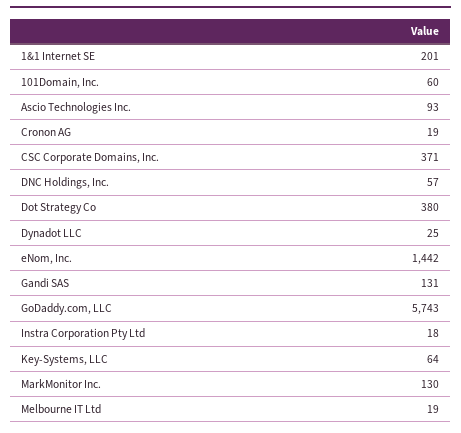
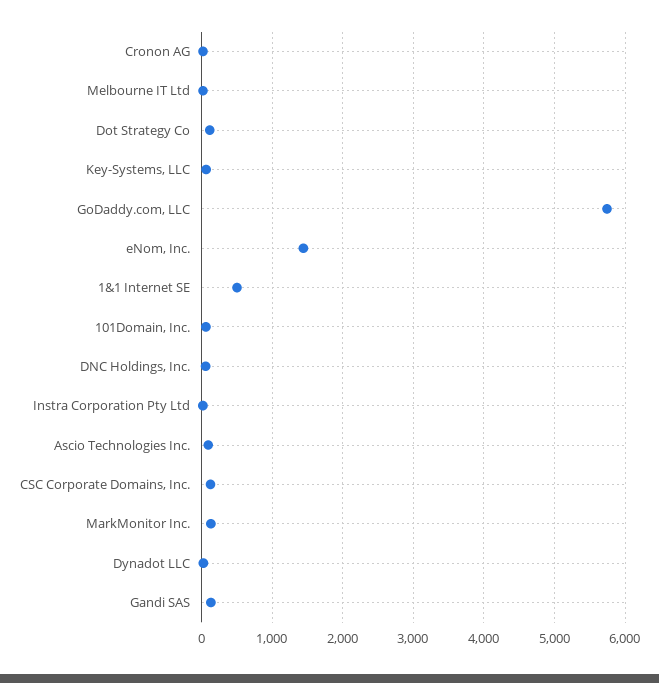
  {
-   "1&1 Internet SE": 201,
+   "1&1 Internet SE": 500,
    "101Domain, Inc.": 60,
    "Ascio Technologies Inc.": 93,
    "Cronon AG": 19,
-   "CSC Corporate Domains, Inc.": 371,
+   "CSC Corporate Domains, Inc.": 100,
    "DNC Holdings, Inc.": 57,
-   "Dot Strategy Co": 380,
+   "Dot Strategy Co": 100,
    "Dynadot LLC": 25,
    "eNom, Inc.": 1442,
    "Gandi SAS": 131,
    "GoDaddy.com, LLC": 5743,
    "Instra Corporation Pty Ltd": 18,
    "Key-Systems, LLC": 64,
    "MarkMonitor Inc.": 130,
    "Melbourne IT Ltd": 19
  }

